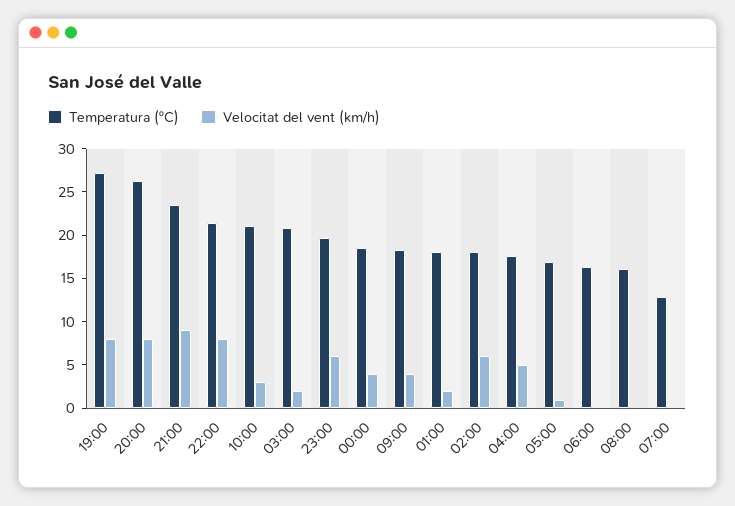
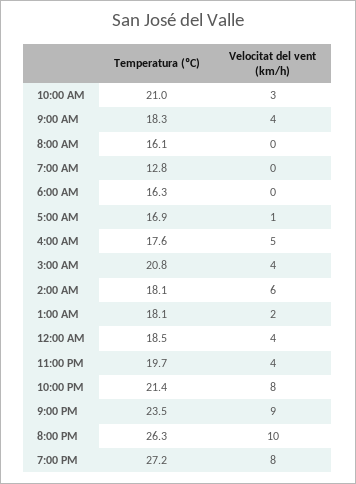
  {
    "Temperatura (ºC)": {
      "19:00": 27.2,
      "20:00": 26.3,
      "21:00": 23.5,
      "22:00": 21.4,
      "10:00": 21,
      "03:00": 20.8,
      "23:00": 19.7,
      "00:00": 18.5,
      "09:00": 18.3,
      "01:00": 18.1,
      "02:00": 18.1,
      "04:00": 17.6,
      "05:00": 16.9,
      "06:00": 16.3,
      "08:00": 16.1,
      "07:00": 12.8
    },
    "Velocitat del vent (km/h)": {
      "19:00": 8,
-     "20:00": 8,
+     "20:00": 10,
      "21:00": 9,
      "22:00": 8,
      "10:00": 3,
-     "03:00": 2,
+     "03:00": 4,
-     "23:00": 6,
+     "23:00": 4,
      "00:00": 4,
      "09:00": 4,
      "01:00": 2,
      "02:00": 6,
      "04:00": 5,
      "05:00": 1,
      "06:00": 0,
      "08:00": 0,
      "07:00": 0
    }
  }

